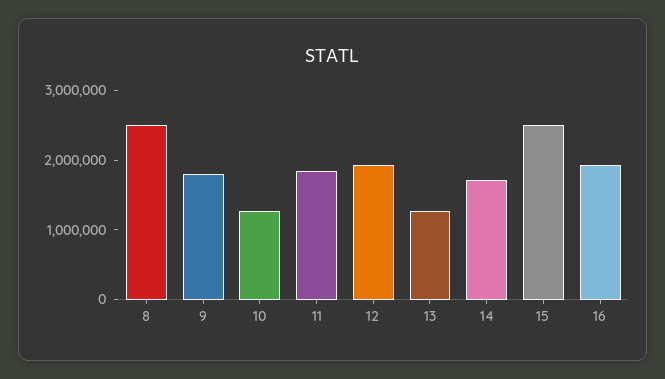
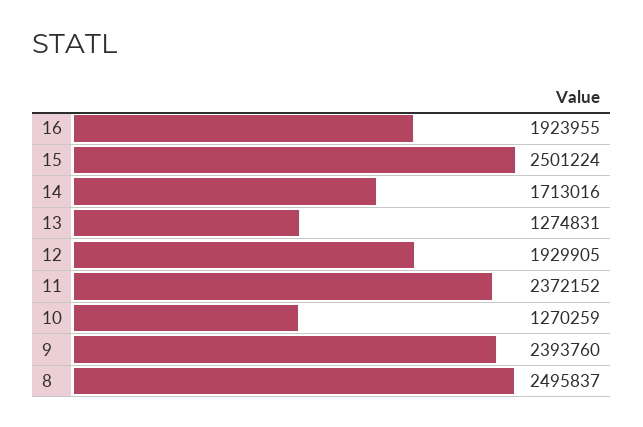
  {
    "8": 2495837,
-   "9": 1800000,
+   "9": 2393760,
    "10": 1270259,
-   "11": 1800000,
+   "11": 2372152,
    "12": 1929905,
    "13": 1274831,
    "14": 1713016,
    "15": 2501224,
    "16": 1923955
  }

